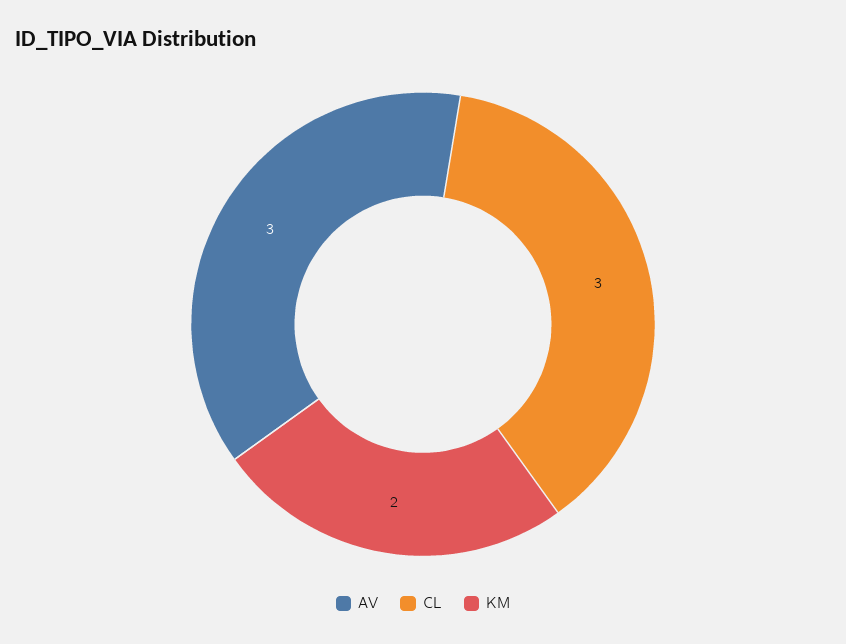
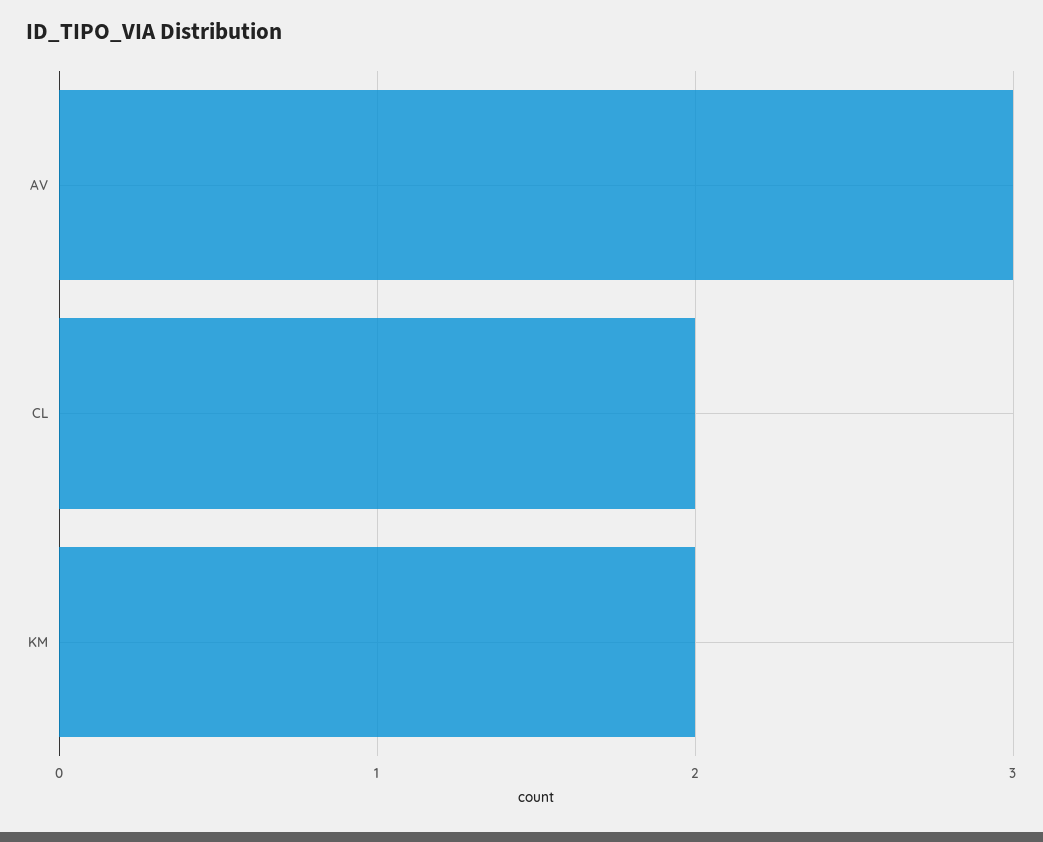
  {
    "AV": 3,
-   "CL": 3,
+   "CL": 2,
    "KM": 2
  }

